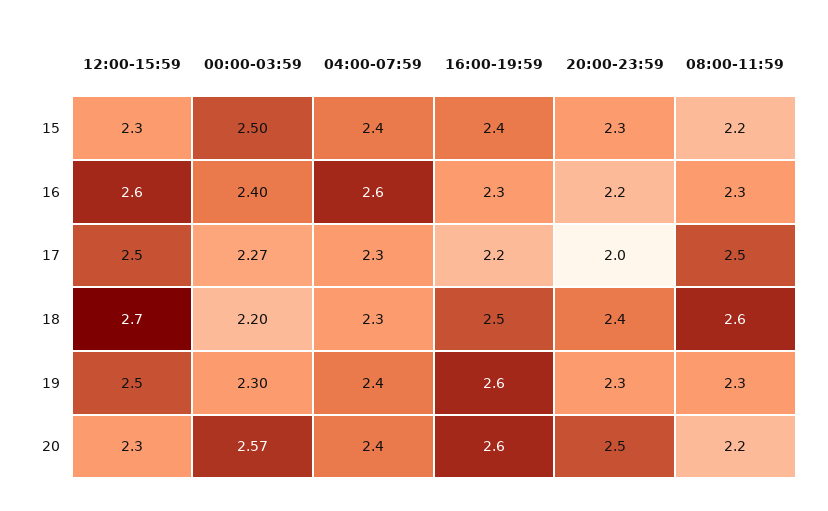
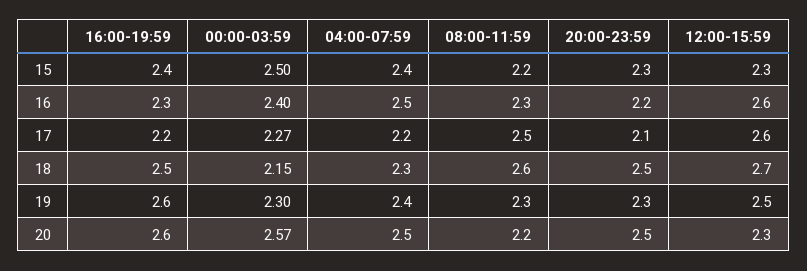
  {
    "12:00-15:59": {
      "15": 2.3,
      "16": 2.6,
-     "17": 2.5,
+     "17": 2.6,
      "18": 2.7,
      "19": 2.5,
      "20": 2.3
    },
    "00:00-03:59": {
      "15": 2.5,
      "16": 2.4,
      "17": 2.27,
-     "18": 2.2,
+     "18": 2.15,
      "19": 2.3,
      "20": 2.57
    },
    "04:00-07:59": {
      "15": 2.4,
-     "16": 2.6,
+     "16": 2.5,
-     "17": 2.3,
+     "17": 2.2,
      "18": 2.3,
      "19": 2.4,
-     "20": 2.4
+     "20": 2.5
    },
    "16:00-19:59": {
      "15": 2.4,
      "16": 2.3,
      "17": 2.2,
      "18": 2.5,
      "19": 2.6,
      "20": 2.6
    },
    "20:00-23:59": {
      "15": 2.3,
      "16": 2.2,
-     "17": 2,
+     "17": 2.1,
-     "18": 2.4,
+     "18": 2.5,
      "19": 2.3,
      "20": 2.5
    },
    "08:00-11:59": {
      "15": 2.2,
      "16": 2.3,
      "17": 2.5,
      "18": 2.6,
      "19": 2.3,
      "20": 2.2
    }
  }

